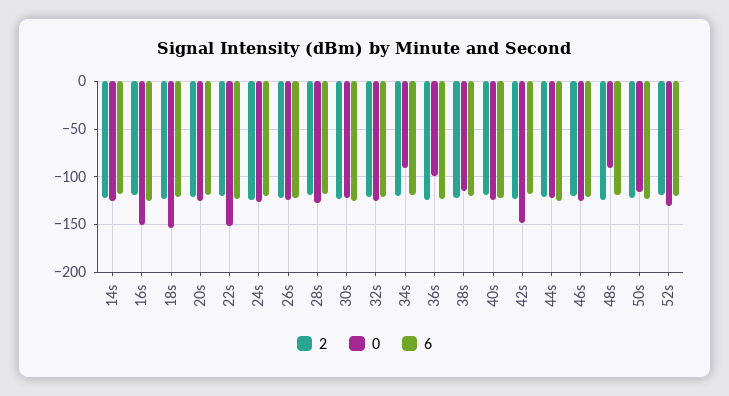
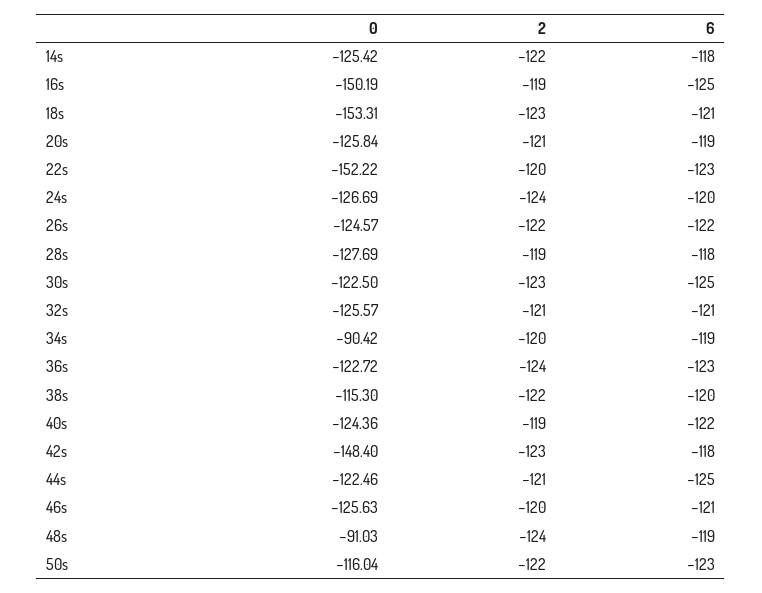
  {
    "2": {
      "14s": -122,
      "16s": -119,
      "18s": -123,
      "20s": -121,
      "22s": -120,
      "24s": -124,
      "26s": -122,
      "28s": -119,
      "30s": -123,
      "32s": -121,
      "34s": -120,
      "36s": -124,
      "38s": -122,
      "40s": -119,
      "42s": -123,
      "44s": -121,
      "46s": -120,
      "48s": -124,
-     "50s": -122,
+     "50s": -122
-     "52s": -120
    },
    "0": {
      "14s": -125.42,
      "16s": -150.19,
      "18s": -153.31,
      "20s": -125.84,
      "22s": -152.22,
      "24s": -126.69,
      "26s": -124.57,
      "28s": -127.69,
      "30s": -122.5,
      "32s": -125.57,
      "34s": -90.42,
-     "36s": -100,
+     "36s": -122.72,
      "38s": -115.3,
      "40s": -124.36,
      "42s": -148.4,
      "44s": -122.46,
      "46s": -125.63,
      "48s": -91.03,
-     "50s": -116.04,
+     "50s": -116.04
-     "52s": -130
    },
    "6": {
      "14s": -118,
      "16s": -125,
      "18s": -121,
      "20s": -119,
      "22s": -123,
      "24s": -120,
      "26s": -122,
      "28s": -118,
      "30s": -125,
      "32s": -121,
      "34s": -119,
      "36s": -123,
      "38s": -120,
      "40s": -122,
      "42s": -118,
      "44s": -125,
      "46s": -121,
      "48s": -119,
-     "50s": -123,
+     "50s": -123
-     "52s": -120
    }
  }

